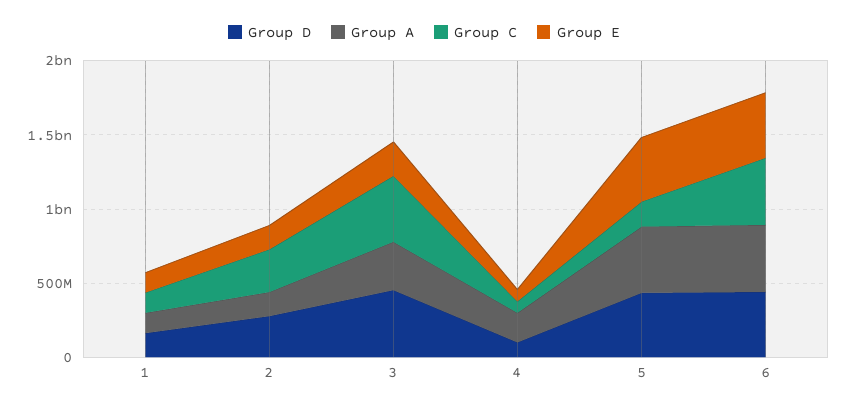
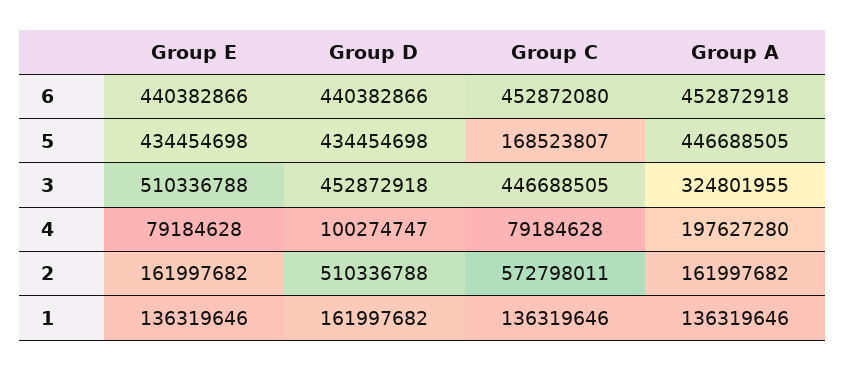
  {
    "Group D": {
      "1": 161997682,
-     "2": 300000000,
+     "2": 510336788,
      "3": 452872918,
      "4": 100274747,
      "5": 434454698,
      "6": 440382866
    },
    "Group A": {
      "1": 136319646,
      "2": 161997682,
      "3": 324801955,
      "4": 197627280,
      "5": 446688505,
      "6": 452872918
    },
    "Group C": {
      "1": 136319646,
-     "2": 300000000,
+     "2": 572798011,
      "3": 446688505,
      "4": 79184628,
      "5": 168523807,
      "6": 452872080
    },
    "Group E": {
      "1": 136319646,
      "2": 161997682,
-     "3": 200000000,
+     "3": 510336788,
      "4": 79184628,
      "5": 434454698,
      "6": 440382866
    }
  }

